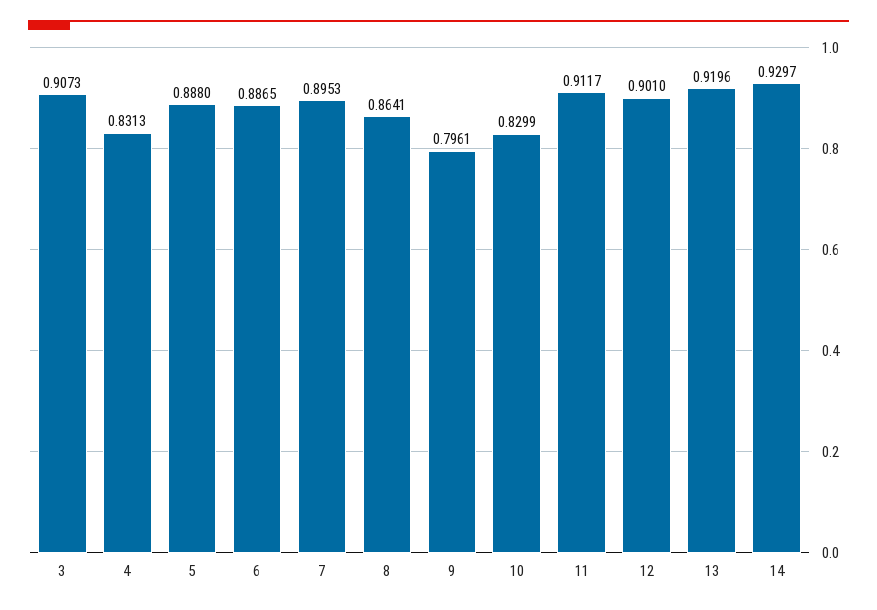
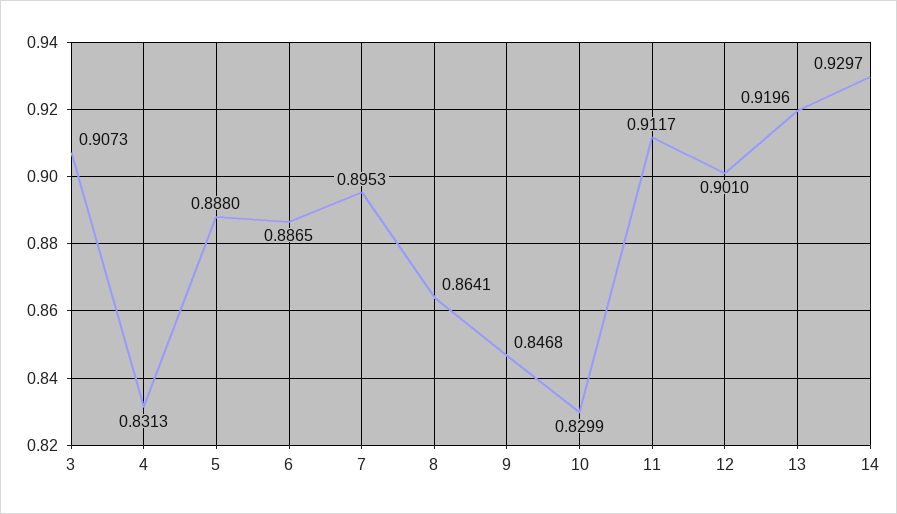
  {
    "3": 0.9073,
    "4": 0.8313,
    "5": 0.888,
    "6": 0.8865,
    "7": 0.8953,
    "8": 0.8641,
-   "9": 0.7961,
+   "9": 0.8468,
    "10": 0.8299,
    "11": 0.9117,
    "12": 0.901,
    "13": 0.9196,
    "14": 0.9297
  }

